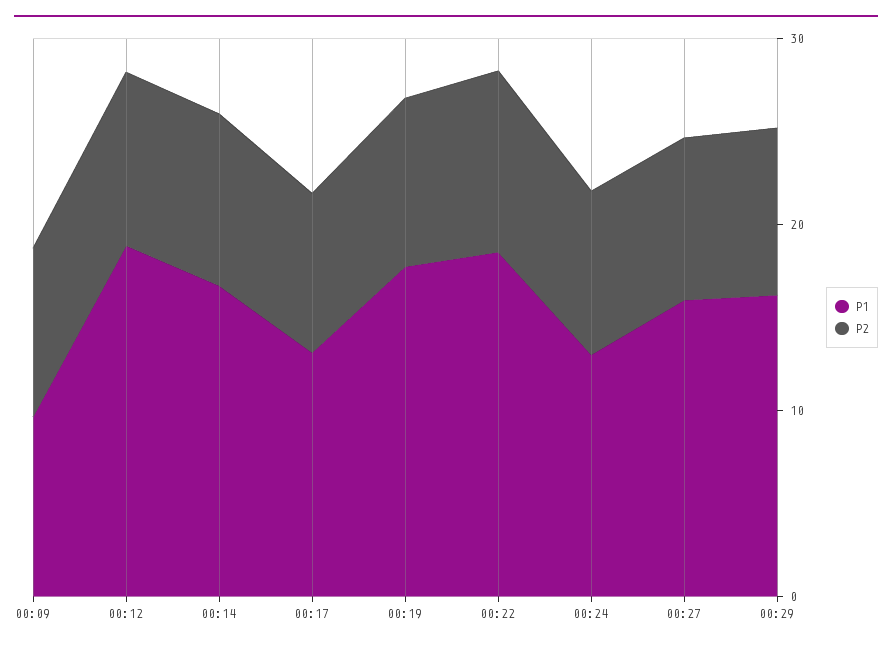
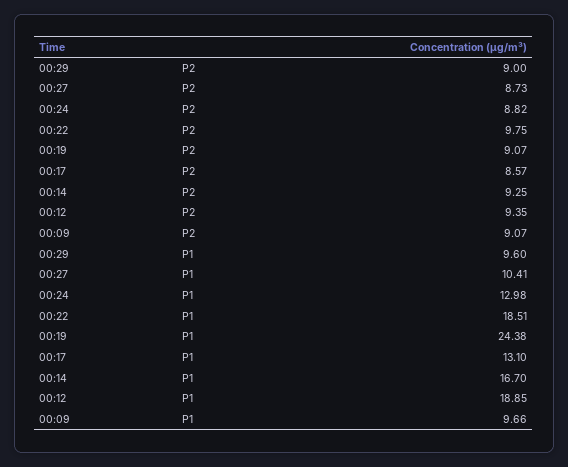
  {
    "P1": {
      "00:09": 9.66,
      "00:12": 18.85,
      "00:14": 16.7,
      "00:17": 13.1,
-     "00:19": 18,
+     "00:19": 24.38,
      "00:22": 18.51,
      "00:24": 12.98,
-     "00:27": 16,
+     "00:27": 10.41,
-     "00:29": 16
+     "00:29": 9.6
    },
    "P2": {
      "00:09": 9.07,
      "00:12": 9.35,
      "00:14": 9.25,
      "00:17": 8.57,
      "00:19": 9.07,
      "00:22": 9.75,
      "00:24": 8.82,
      "00:27": 8.73,
      "00:29": 9
    }
  }

